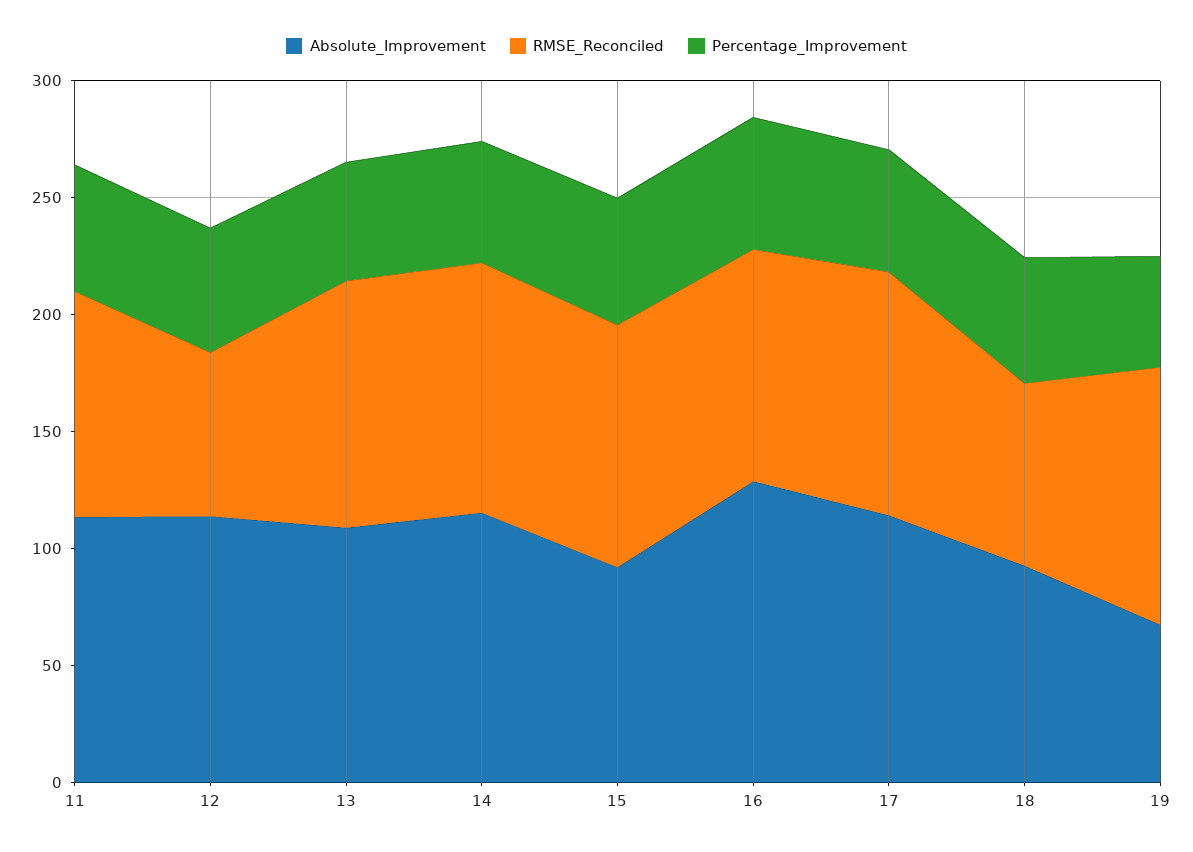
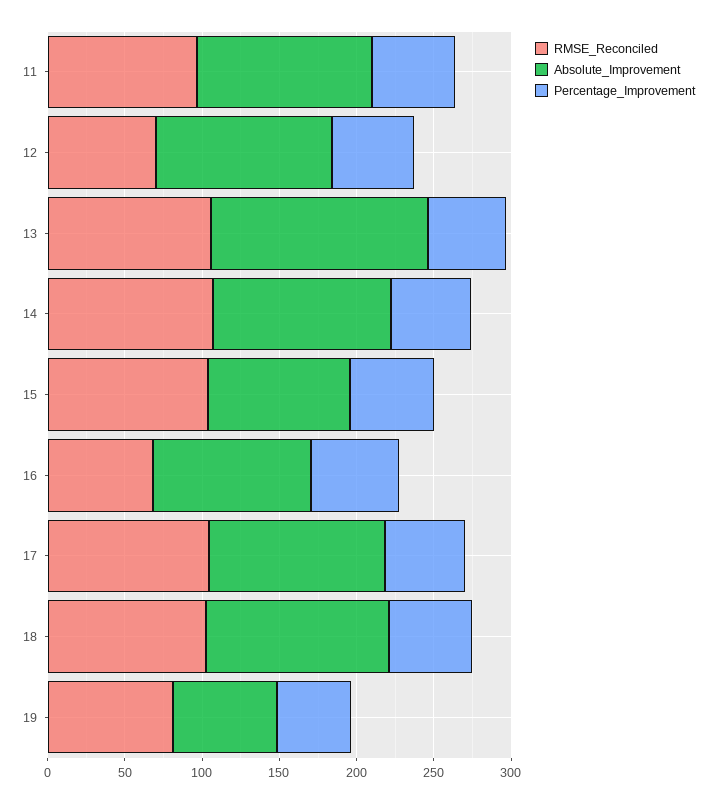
  {
    "Absolute_Improvement": {
      "11": 110,
      "12": 110,
-     "13": 110,
+     "13": 140,
      "14": 120,
      "15": 90,
-     "16": 130,
+     "16": 100,
      "17": 110,
-     "18": 90,
+     "18": 120,
      "19": 70
    },
    "RMSE_Reconciled": {
      "11": 100,
      "12": 70,
      "13": 110,
      "14": 110,
      "15": 100,
-     "16": 100,
+     "16": 70,
      "17": 100,
-     "18": 80,
+     "18": 100,
-     "19": 110
+     "19": 80
    },
    "Percentage_Improvement": {
      "11": 50,
      "12": 50,
      "13": 50,
      "14": 50,
      "15": 50,
      "16": 60,
      "17": 50,
      "18": 50,
      "19": 50
    }
  }

